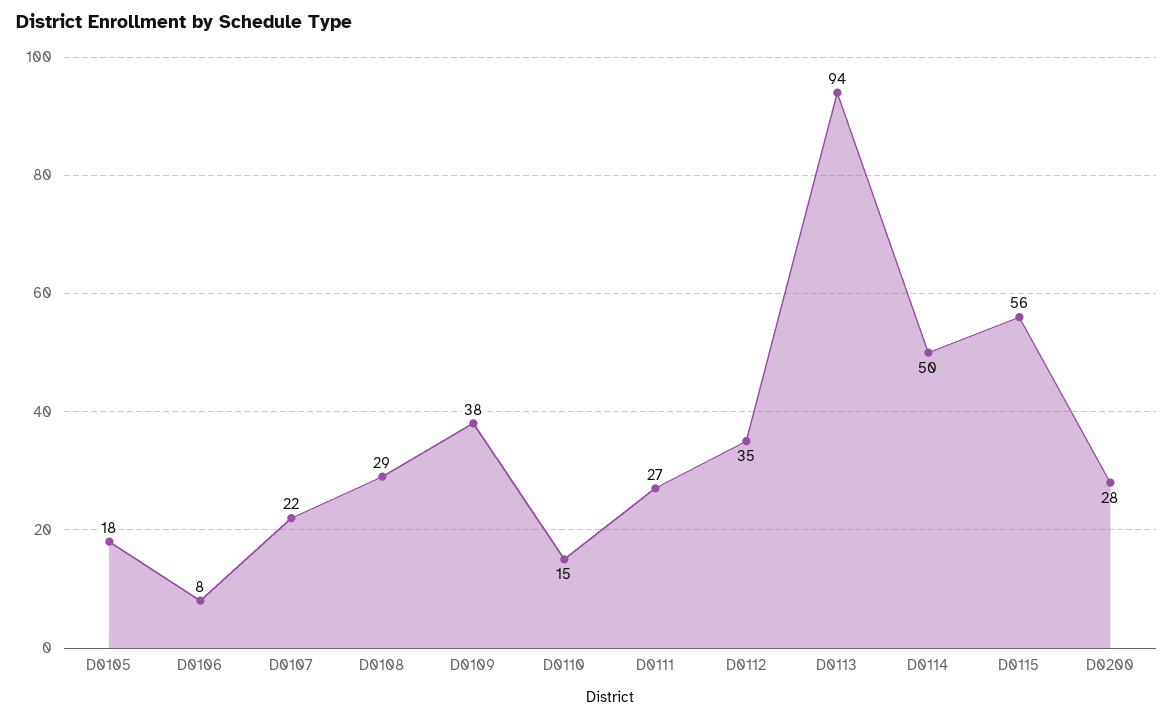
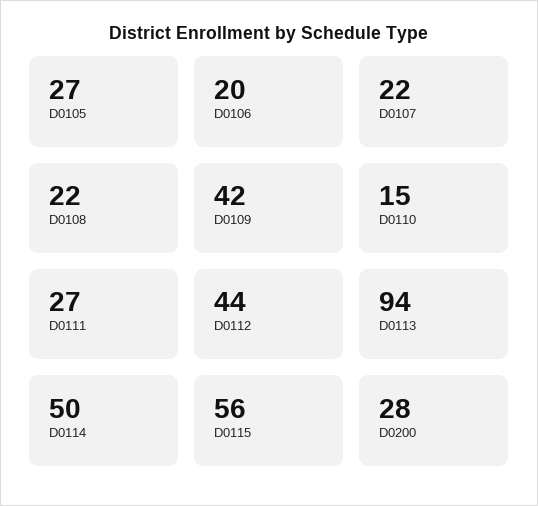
  {
-   "D0105": 18,
+   "D0105": 27,
-   "D0106": 8,
+   "D0106": 20,
    "D0107": 22,
-   "D0108": 29,
+   "D0108": 22,
-   "D0109": 38,
+   "D0109": 42,
    "D0110": 15,
    "D0111": 27,
-   "D0112": 35,
+   "D0112": 44,
    "D0113": 94,
    "D0114": 50,
    "D0115": 56,
    "D0200": 28
  }

